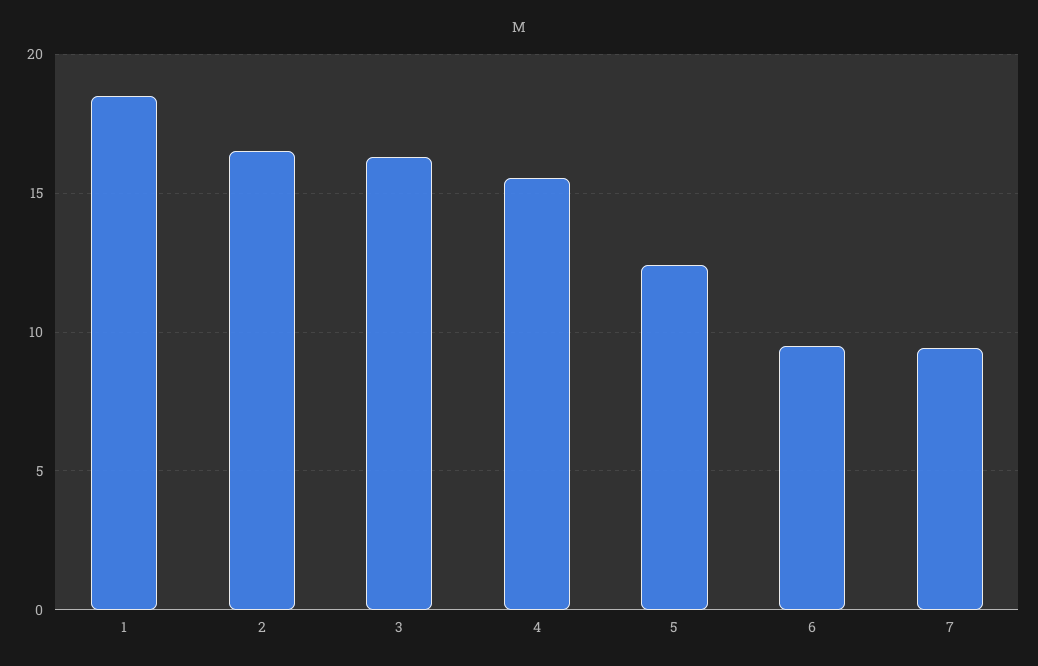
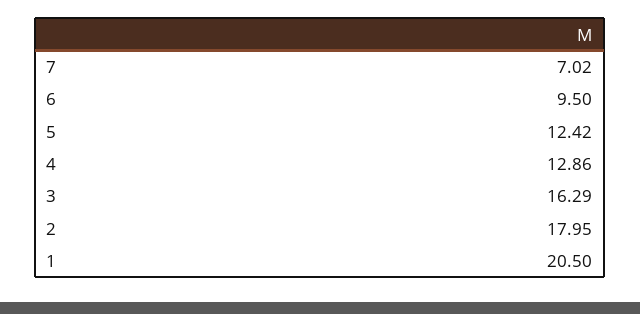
  {
-   "1": 18.5,
+   "1": 20.5,
-   "2": 16.5,
+   "2": 17.95,
    "3": 16.29,
-   "4": 15.5,
+   "4": 12.86,
    "5": 12.42,
    "6": 9.5,
-   "7": 9.5
+   "7": 7.02
  }

